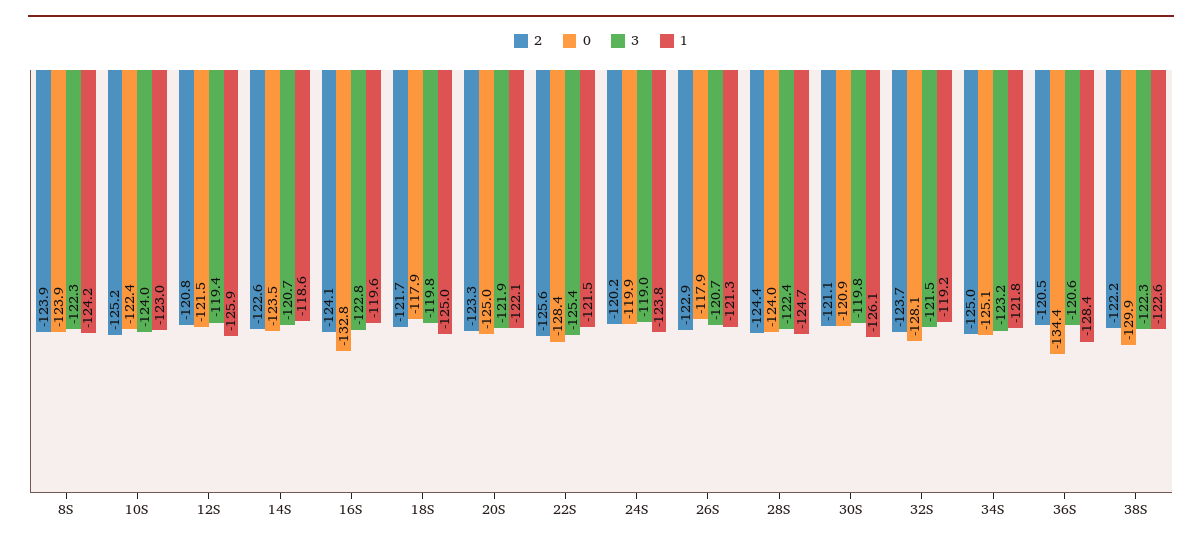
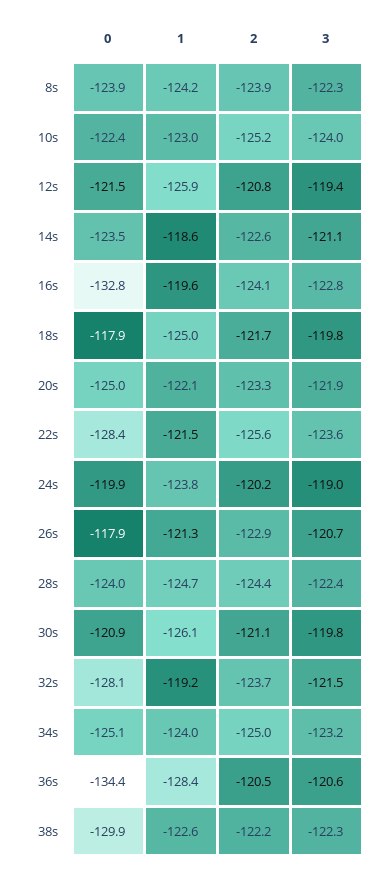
  {
    "2": {
      "8S": -123.9,
      "10S": -125.2,
      "12S": -120.8,
      "14S": -122.6,
      "16S": -124.1,
      "18S": -121.7,
      "20S": -123.3,
      "22S": -125.6,
      "24S": -120.2,
      "26S": -122.9,
      "28S": -124.4,
      "30S": -121.1,
      "32S": -123.7,
      "34S": -125,
      "36S": -120.5,
      "38S": -122.2
    },
    "0": {
      "8S": -123.9,
      "10S": -122.4,
      "12S": -121.5,
      "14S": -123.5,
      "16S": -132.8,
      "18S": -117.9,
      "20S": -125,
      "22S": -128.4,
      "24S": -119.9,
      "26S": -117.9,
      "28S": -124,
      "30S": -120.9,
      "32S": -128.1,
      "34S": -125.1,
      "36S": -134.4,
      "38S": -129.9
    },
    "3": {
      "8S": -122.3,
      "10S": -124,
      "12S": -119.4,
-     "14S": -120.7,
+     "14S": -121.1,
      "16S": -122.8,
      "18S": -119.8,
      "20S": -121.9,
-     "22S": -125.4,
+     "22S": -123.6,
      "24S": -119,
      "26S": -120.7,
      "28S": -122.4,
      "30S": -119.8,
      "32S": -121.5,
      "34S": -123.2,
      "36S": -120.6,
      "38S": -122.3
    },
    "1": {
      "8S": -124.2,
      "10S": -123,
      "12S": -125.9,
      "14S": -118.6,
      "16S": -119.6,
      "18S": -125,
      "20S": -122.1,
      "22S": -121.5,
      "24S": -123.8,
      "26S": -121.3,
      "28S": -124.7,
      "30S": -126.1,
      "32S": -119.2,
-     "34S": -121.8,
+     "34S": -124,
      "36S": -128.4,
      "38S": -122.6
    }
  }

